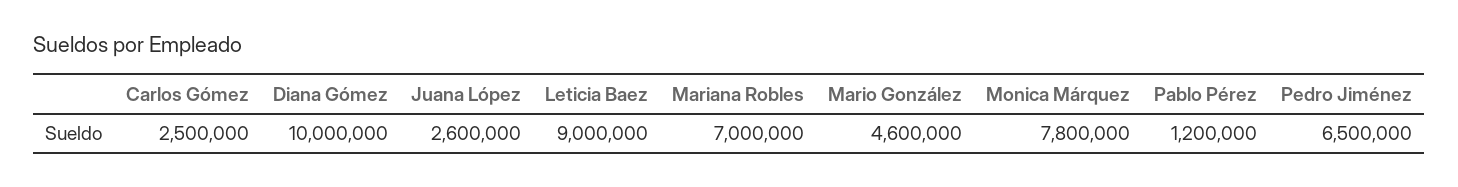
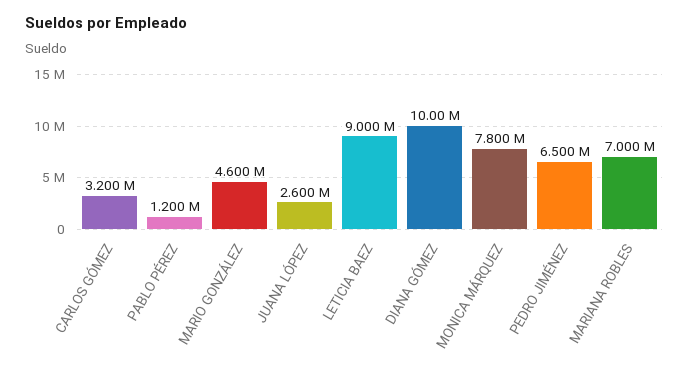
  {
-   "Carlos Gómez": 2500000,
+   "Carlos Gómez": 3200000,
    "Diana Gómez": 10000000,
    "Juana López": 2600000,
    "Leticia Baez": 9000000,
    "Mariana Robles": 7000000,
    "Mario González": 4600000,
    "Monica Márquez": 7800000,
    "Pablo Pérez": 1200000,
    "Pedro Jiménez": 6500000
  }

